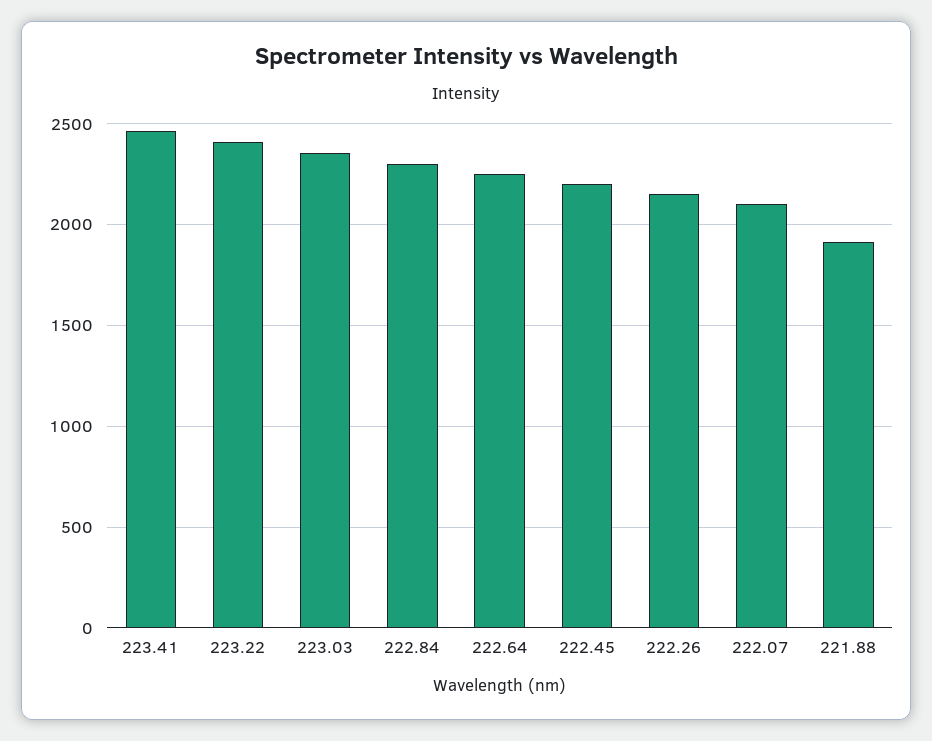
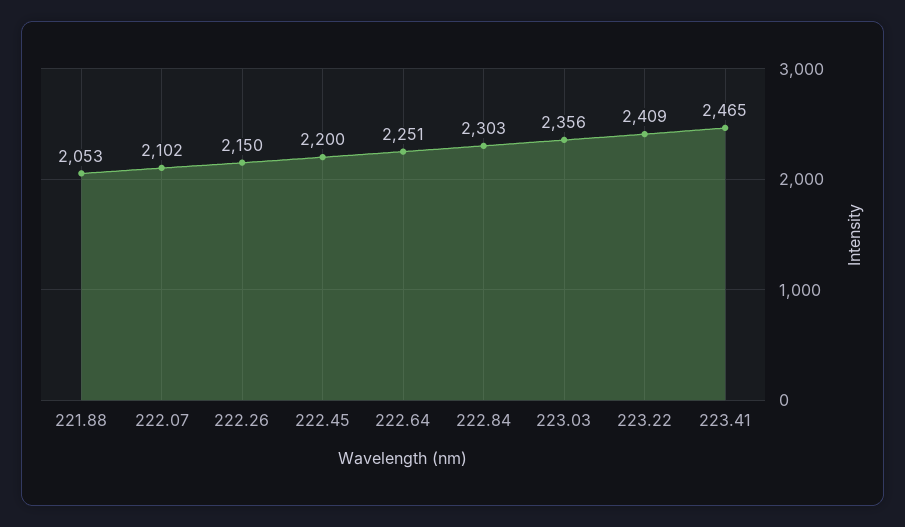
  {
    "223.41": 2465,
    "223.22": 2409,
    "223.03": 2356,
    "222.84": 2303,
    "222.64": 2251,
    "222.45": 2200,
    "222.26": 2150,
    "222.07": 2102,
-   "221.88": 1900
+   "221.88": 2053
  }

